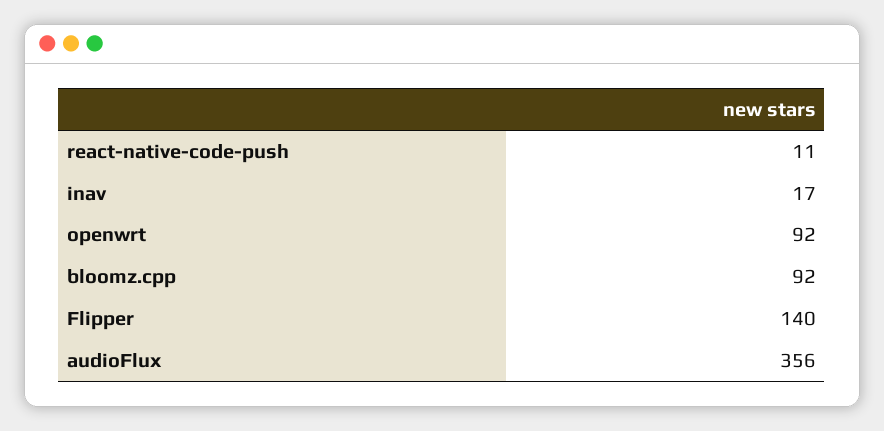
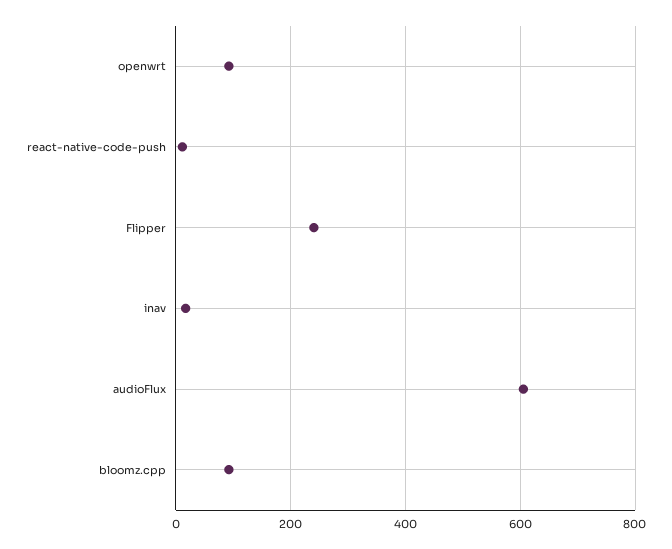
  {
    "react-native-code-push": 11,
    "inav": 17,
    "openwrt": 92,
    "bloomz.cpp": 92,
-   "Flipper": 140,
+   "Flipper": 240,
-   "audioFlux": 356
+   "audioFlux": 600
  }

